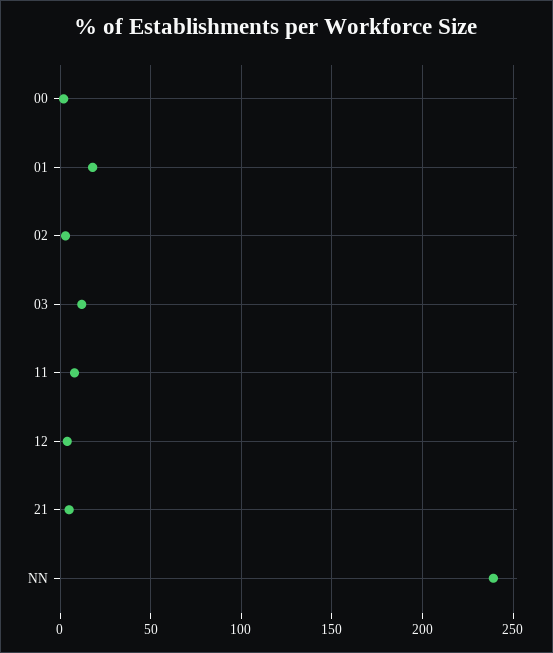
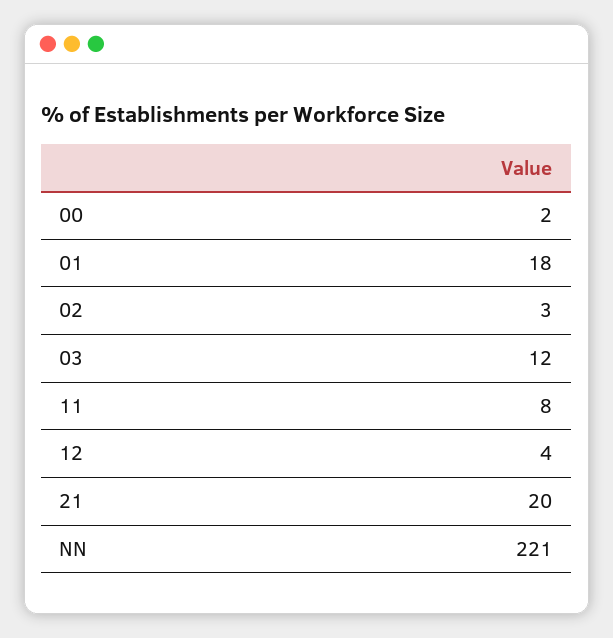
  {
    "00": 2,
    "01": 18,
    "02": 3,
    "03": 12,
    "11": 8,
    "12": 4,
-   "21": 5,
+   "21": 20,
-   "NN": 240
+   "NN": 221
  }

